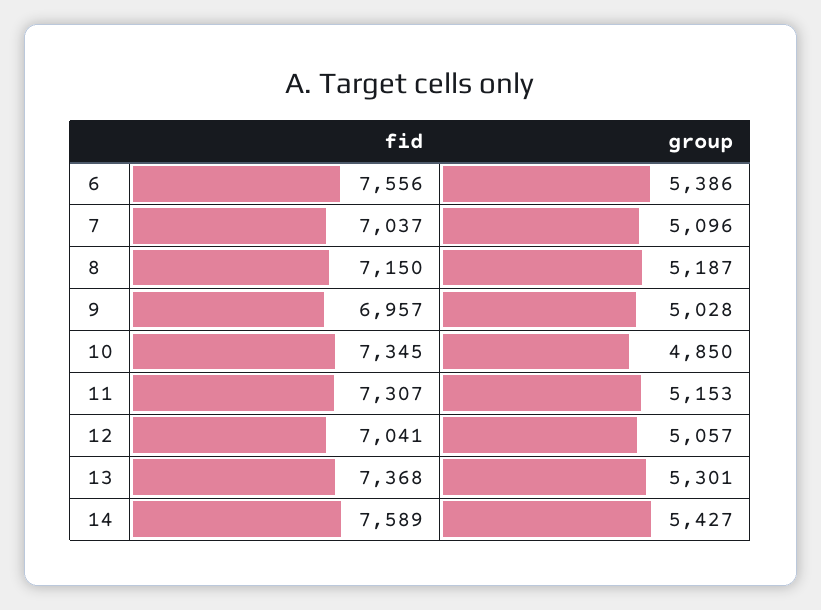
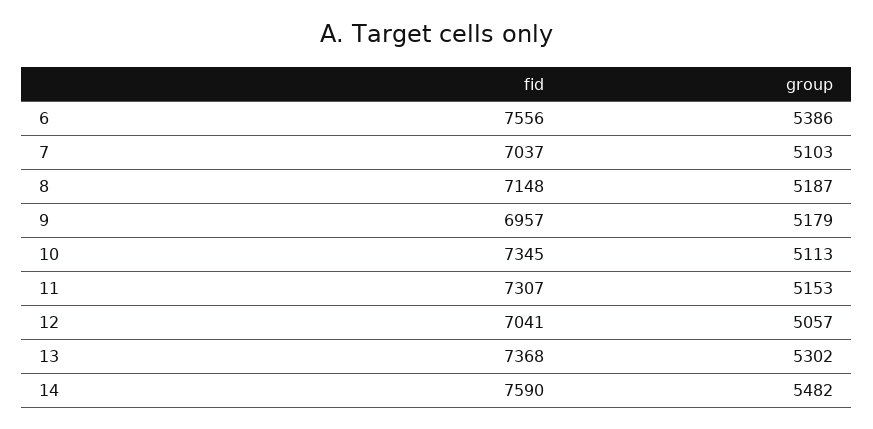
  {
    "fid": {
      "6": 7556,
      "7": 7037,
-     "8": 7150,
+     "8": 7148,
      "9": 6957,
      "10": 7345,
      "11": 7307,
      "12": 7041,
      "13": 7368,
-     "14": 7589
+     "14": 7590
    },
    "group": {
      "6": 5386,
-     "7": 5096,
+     "7": 5103,
      "8": 5187,
-     "9": 5028,
+     "9": 5179,
-     "10": 4850,
+     "10": 5113,
      "11": 5153,
      "12": 5057,
-     "13": 5301,
+     "13": 5302,
-     "14": 5427
+     "14": 5482
    }
  }

